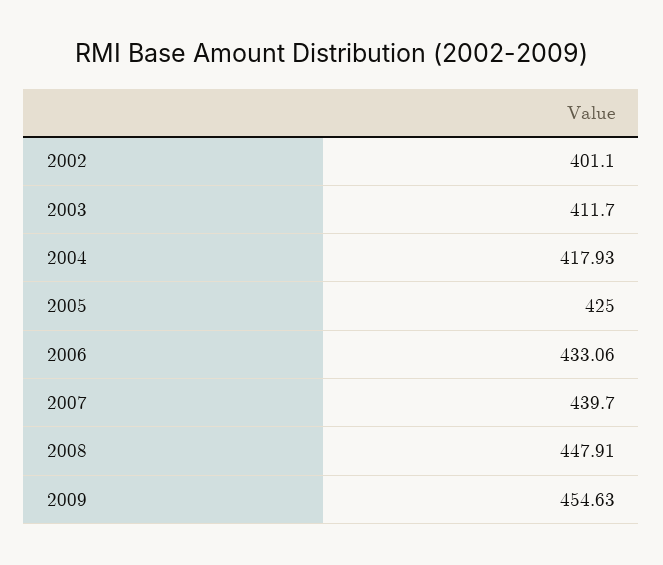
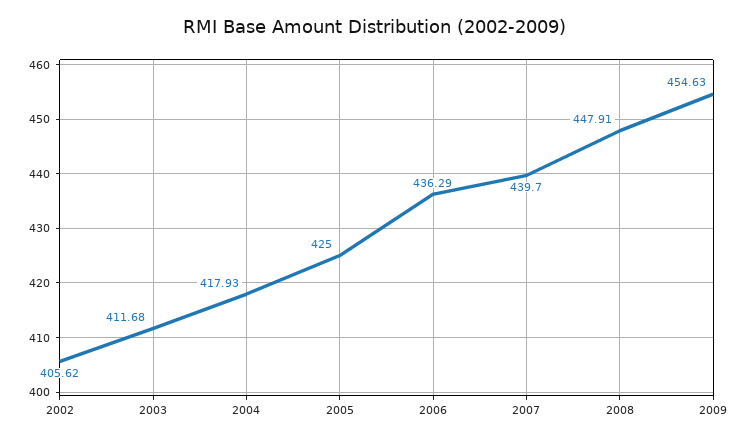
  {
-   "2002": 401.1,
+   "2002": 405.62,
-   "2003": 411.7,
+   "2003": 411.68,
    "2004": 417.93,
    "2005": 425,
-   "2006": 433.06,
+   "2006": 436.29,
    "2007": 439.7,
    "2008": 447.91,
    "2009": 454.63
  }

